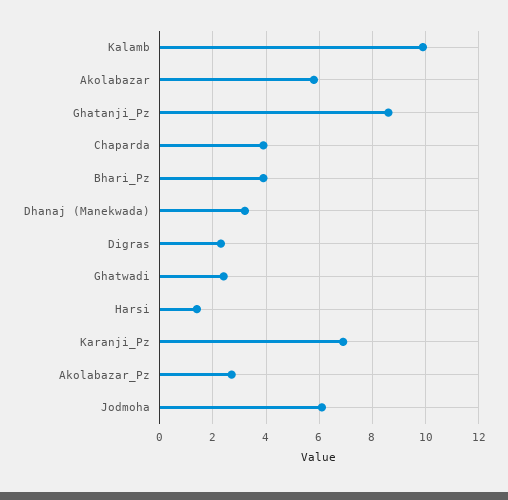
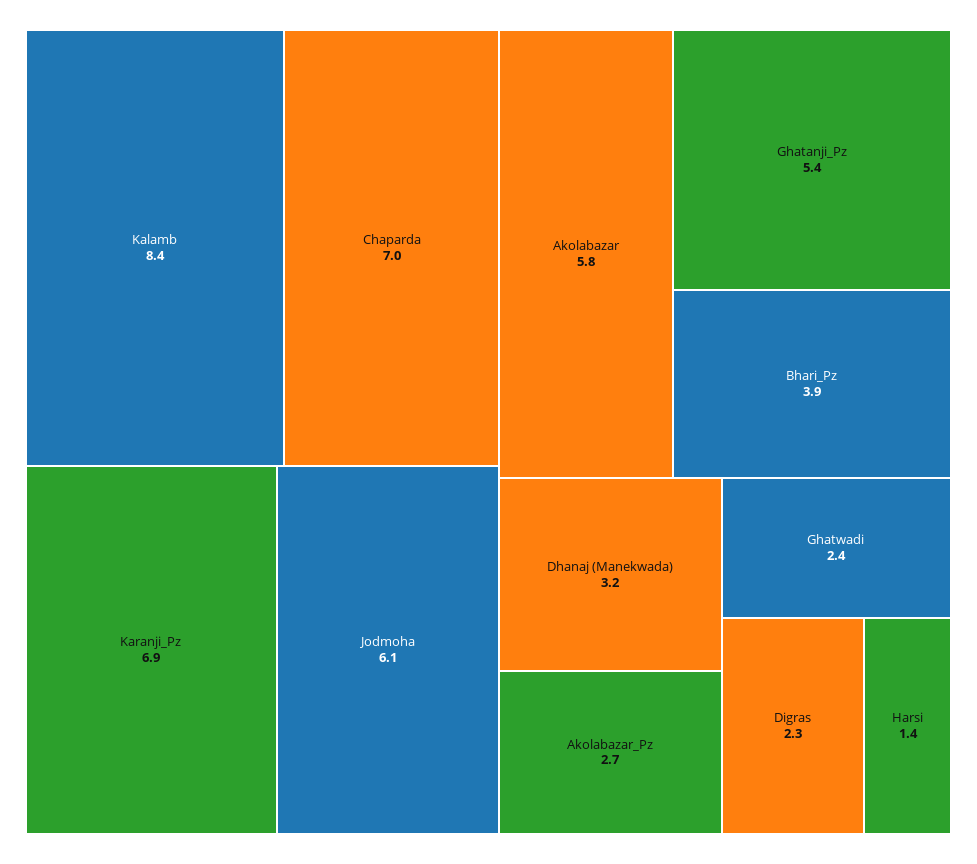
  {
-   "Kalamb": 10,
+   "Kalamb": 8.4,
    "Akolabazar": 5.8,
-   "Ghatanji_Pz": 8.5,
+   "Ghatanji_Pz": 5.4,
-   "Chaparda": 4,
+   "Chaparda": 7,
    "Bhari_Pz": 3.9,
    "Dhanaj (Manekwada)": 3.2,
    "Digras": 2.3,
    "Ghatwadi": 2.4,
    "Harsi": 1.4,
    "Karanji_Pz": 6.9,
    "Akolabazar_Pz": 2.7,
    "Jodmoha": 6.1
  }

